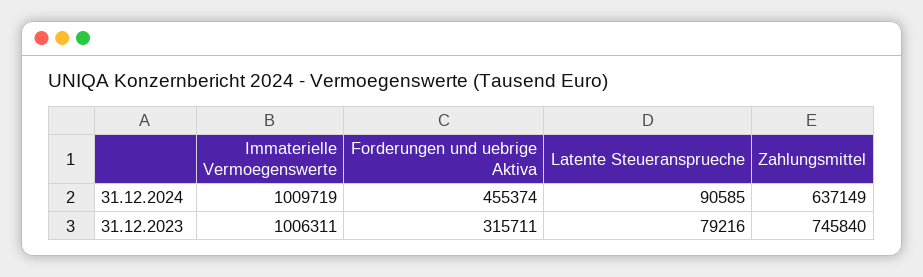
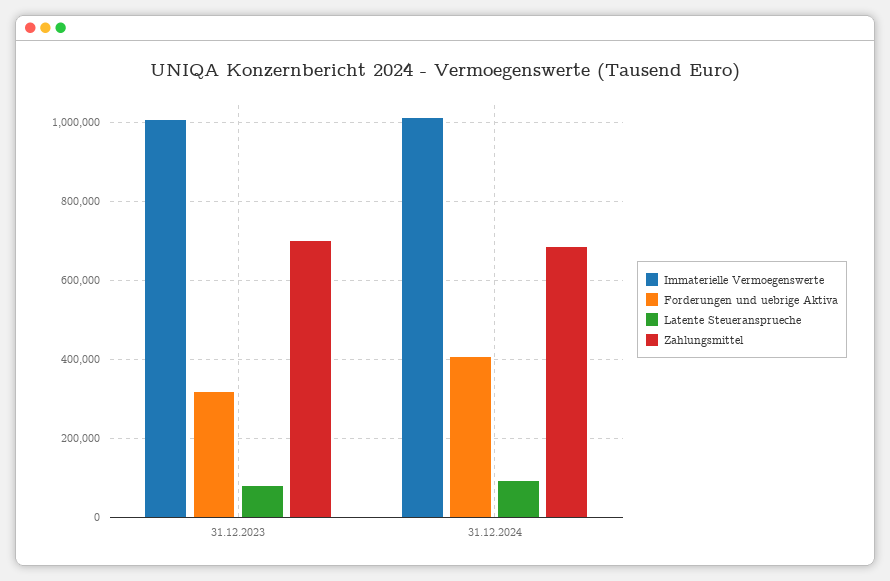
  {
    "Immaterielle Vermoegenswerte": {
      "31.12.2024": 1009719,
      "31.12.2023": 1006311
    },
    "Forderungen und uebrige Aktiva": {
-     "31.12.2024": 455374,
+     "31.12.2024": 400000,
      "31.12.2023": 315711
    },
    "Latente Steueransprueche": {
      "31.12.2024": 90585,
      "31.12.2023": 79216
    },
    "Zahlungsmittel": {
-     "31.12.2024": 637149,
+     "31.12.2024": 680000,
-     "31.12.2023": 745840
+     "31.12.2023": 700000
    }
  }

